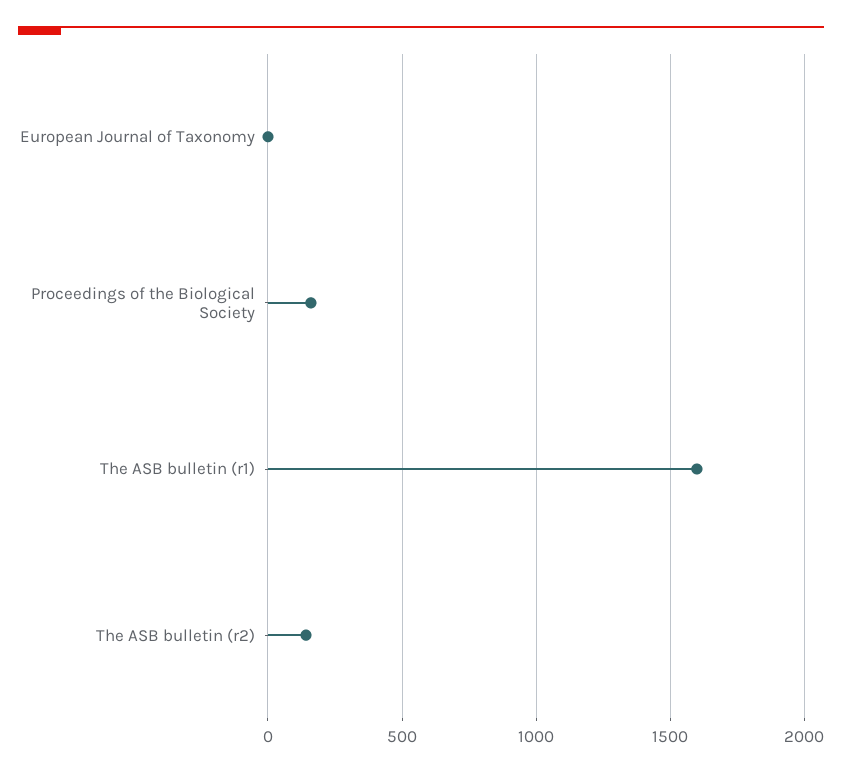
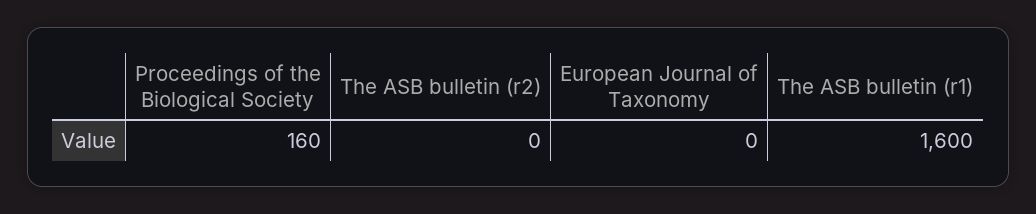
  {
    "European Journal of Taxonomy": 0,
    "Proceedings of the Biological Society": 160,
    "The ASB bulletin (r1)": 1600,
-   "The ASB bulletin (r2)": 150
+   "The ASB bulletin (r2)": 0
  }

